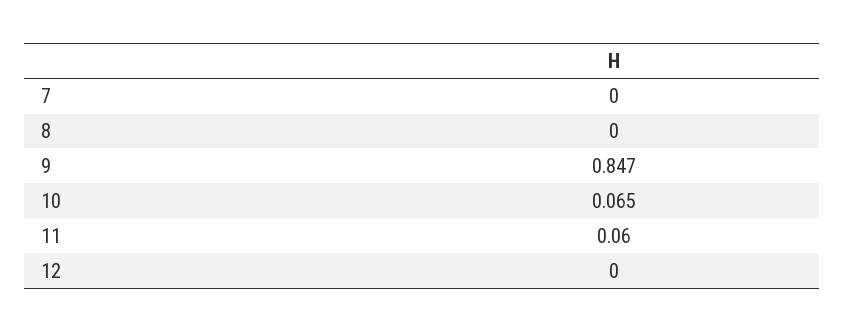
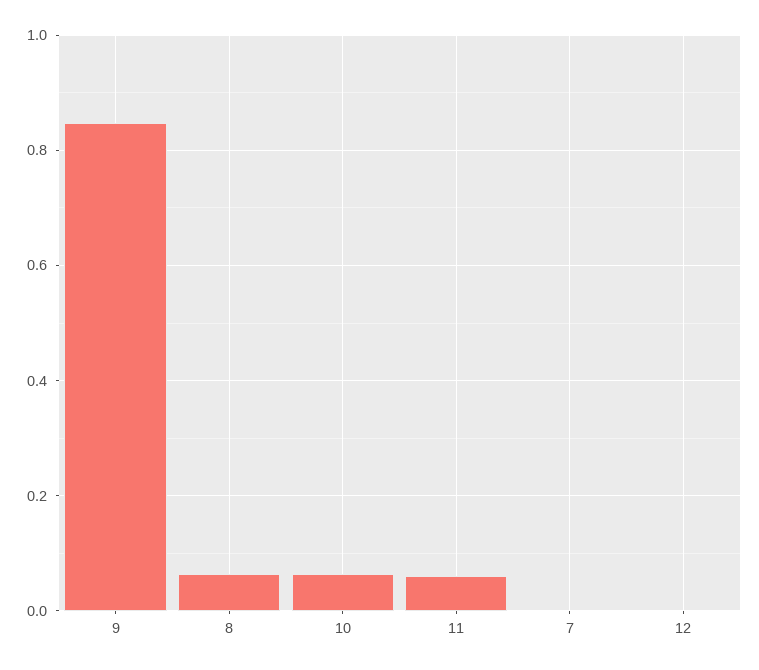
  {
    "7": 0,
-   "8": 0,
+   "8": 0.06,
    "9": 0.847,
    "10": 0.065,
    "11": 0.06,
    "12": 0
  }

